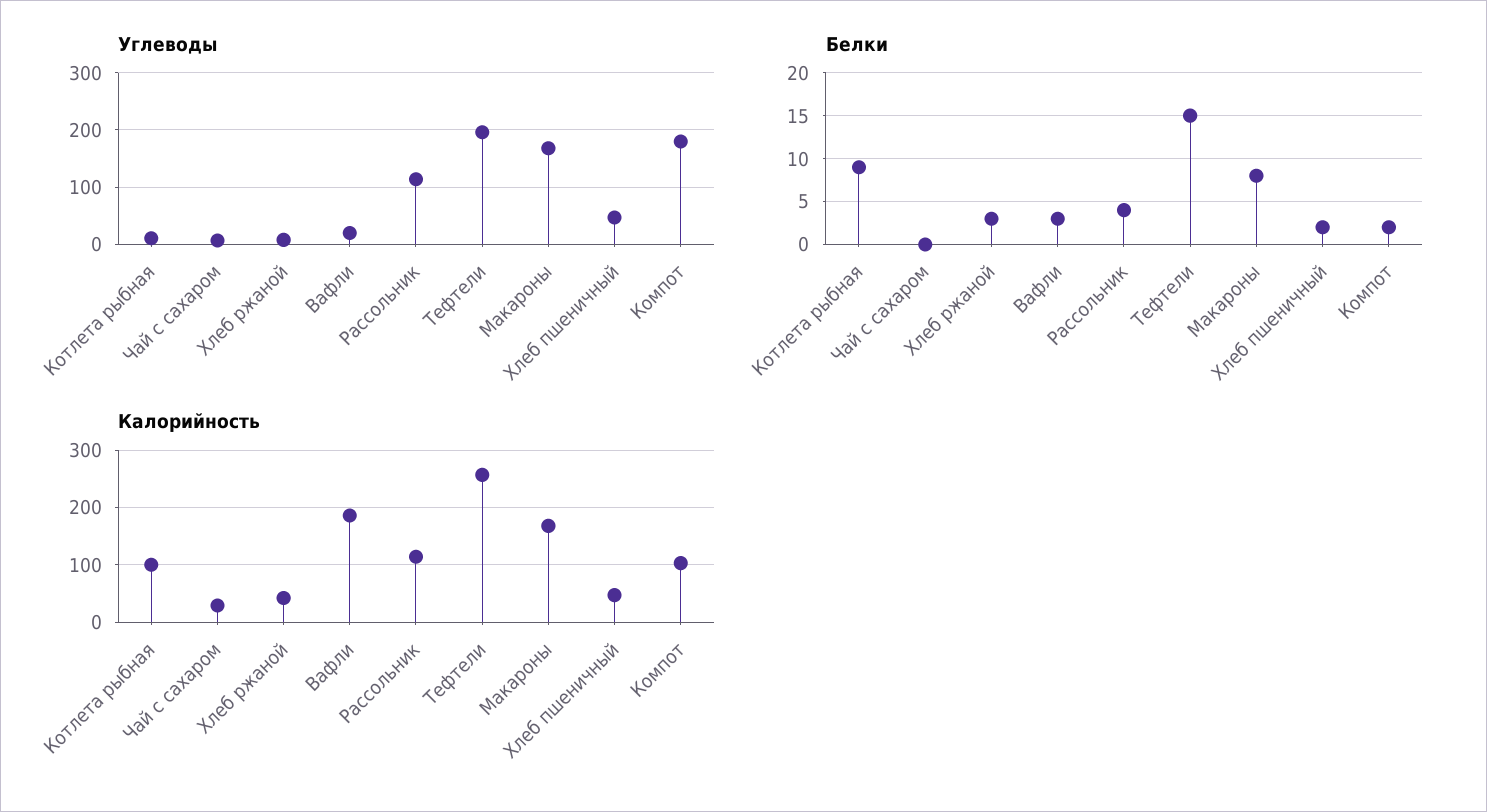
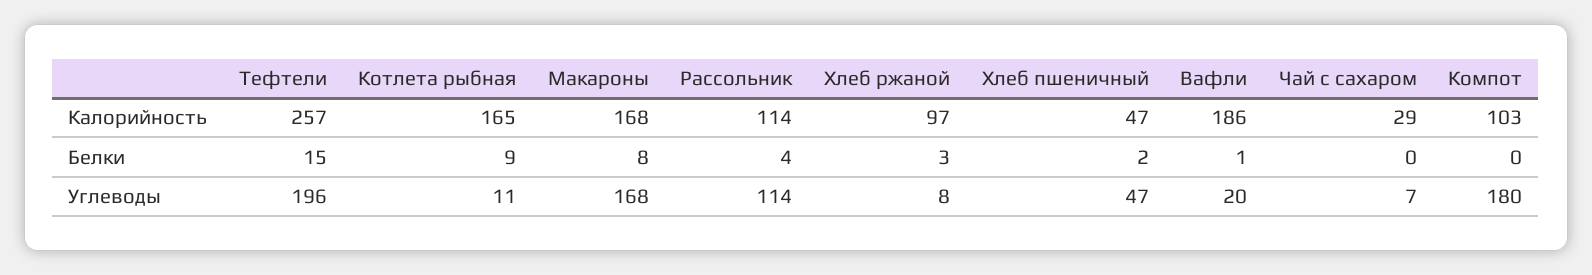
  {
    "Углеводы": {
      "Котлета рыбная": 11,
      "Чай с сахаром": 7,
      "Хлеб ржаной": 8,
      "Вафли": 20,
      "Рассольник": 114,
      "Тефтели": 196,
      "Макароны": 168,
      "Хлеб пшеничный": 47,
      "Компот": 180
    },
    "Белки": {
      "Котлета рыбная": 9,
      "Чай с сахаром": 0,
      "Хлеб ржаной": 3,
-     "Вафли": 3,
+     "Вафли": 1,
      "Рассольник": 4,
      "Тефтели": 15,
      "Макароны": 8,
      "Хлеб пшеничный": 2,
-     "Компот": 2
+     "Компот": 0
    },
    "Калорийность": {
-     "Котлета рыбная": 100,
+     "Котлета рыбная": 165,
      "Чай с сахаром": 29,
-     "Хлеб ржаной": 40,
+     "Хлеб ржаной": 97,
      "Вафли": 186,
      "Рассольник": 114,
      "Тефтели": 257,
      "Макароны": 168,
      "Хлеб пшеничный": 47,
      "Компот": 103
    }
  }

